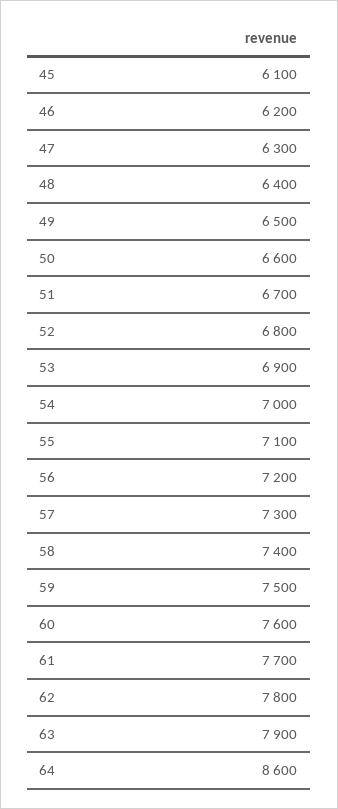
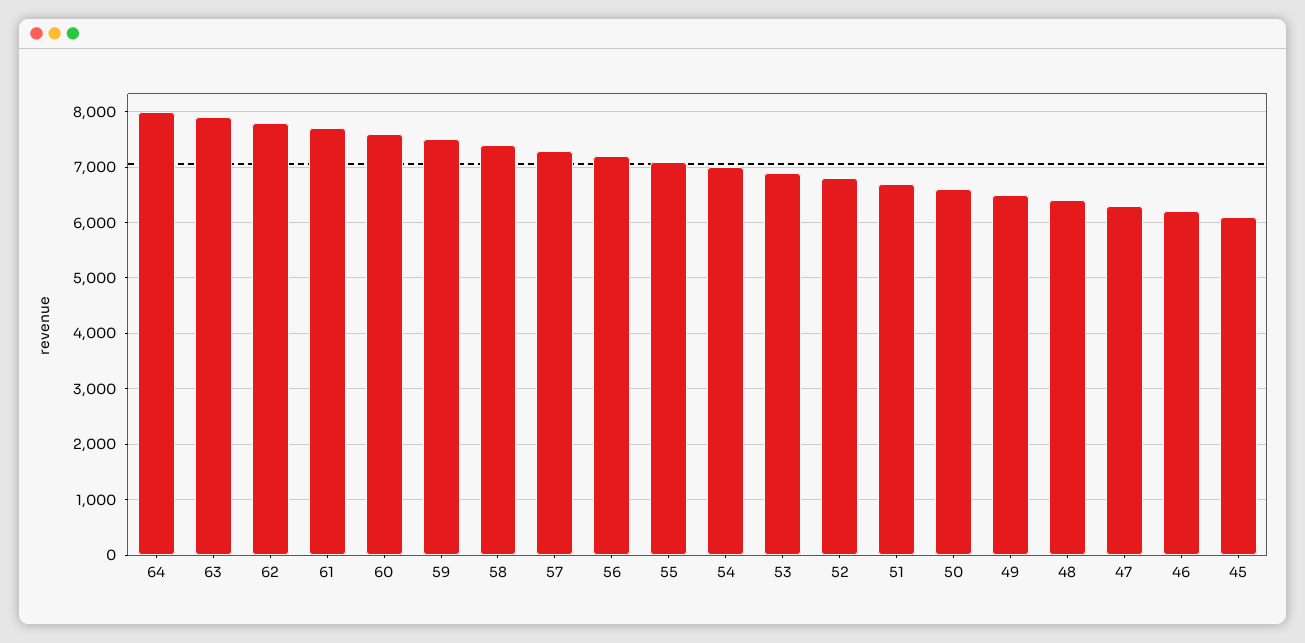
  {
    "45": 6100,
    "46": 6200,
    "47": 6300,
    "48": 6400,
    "49": 6500,
    "50": 6600,
    "51": 6700,
    "52": 6800,
    "53": 6900,
    "54": 7000,
    "55": 7100,
    "56": 7200,
    "57": 7300,
    "58": 7400,
    "59": 7500,
    "60": 7600,
    "61": 7700,
    "62": 7800,
    "63": 7900,
-   "64": 8600
+   "64": 8000
  }

